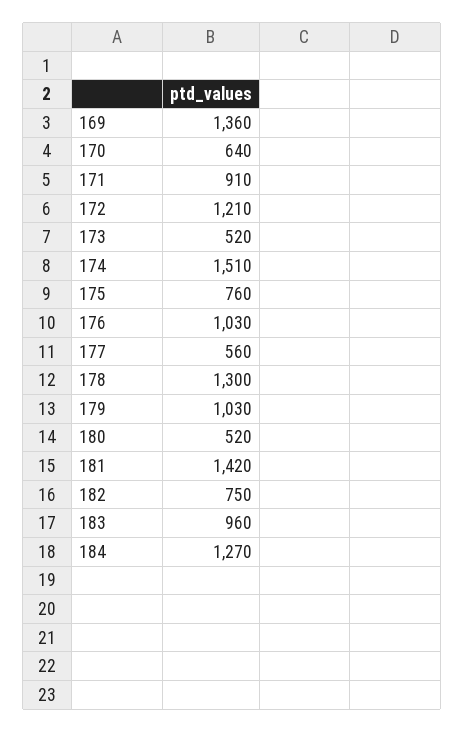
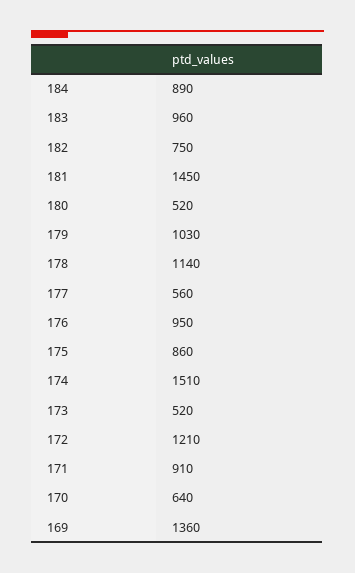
  {
    "169": 1360,
    "170": 640,
    "171": 910,
    "172": 1210,
    "173": 520,
    "174": 1510,
-   "175": 760,
+   "175": 860,
-   "176": 1030,
+   "176": 950,
    "177": 560,
-   "178": 1300,
+   "178": 1140,
    "179": 1030,
    "180": 520,
-   "181": 1420,
+   "181": 1450,
    "182": 750,
    "183": 960,
-   "184": 1270
+   "184": 890
  }

